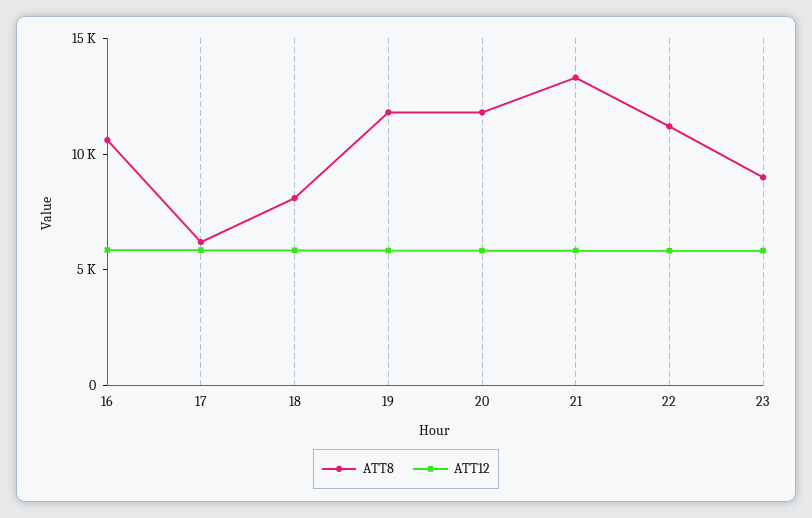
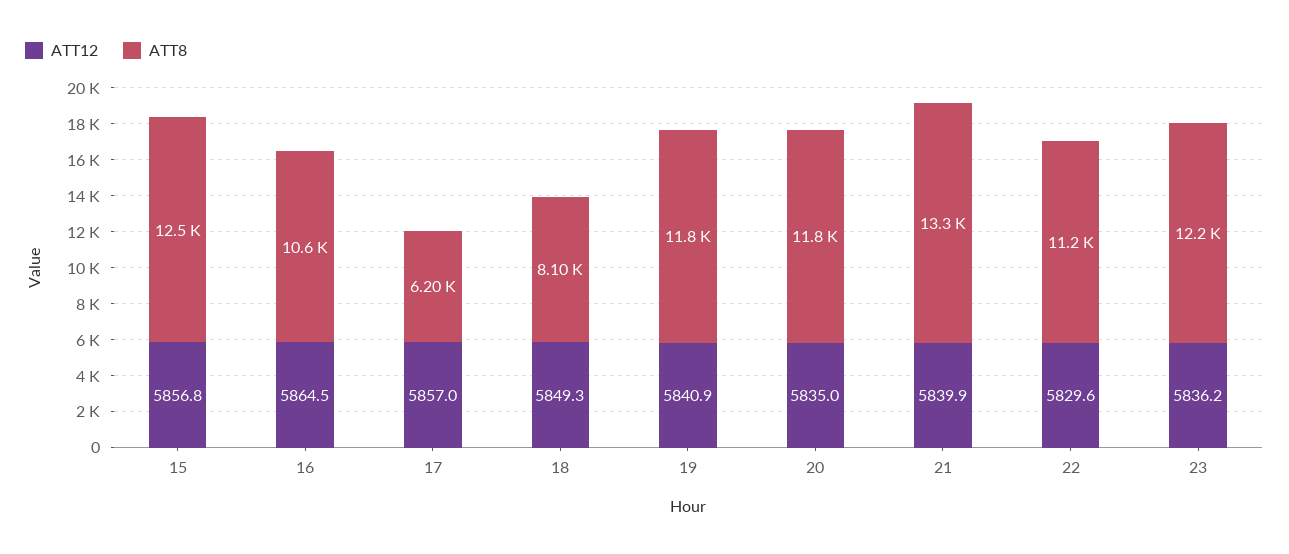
  {
    "ATT8": {
      "16": 10600,
      "17": 6200,
      "18": 8100,
      "19": 11800,
      "20": 11800,
      "21": 13300,
      "22": 11200,
-     "23": 9000
+     "23": 12200,
+     "15": 12500
    },
    "ATT12": {
      "16": 5864.5,
      "17": 5857,
      "18": 5849.3,
      "19": 5840.9,
      "20": 5835,
      "21": 5839.9,
      "22": 5829.6,
-     "23": 5836.2
+     "23": 5836.2,
+     "15": 5856.8
    }
  }

